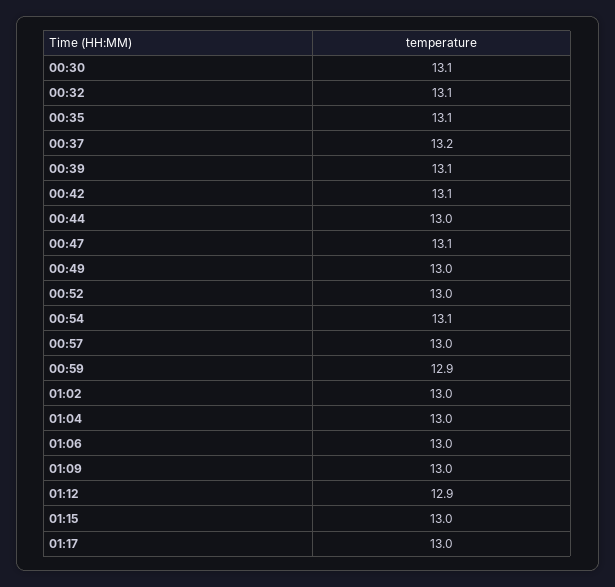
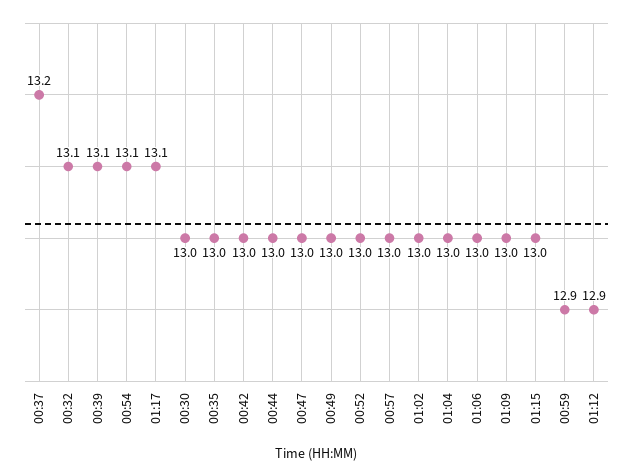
  {
-   "00:30": 13.1,
+   "00:30": 13,
    "00:32": 13.1,
-   "00:35": 13.1,
+   "00:35": 13,
    "00:37": 13.2,
    "00:39": 13.1,
-   "00:42": 13.1,
+   "00:42": 13,
    "00:44": 13,
-   "00:47": 13.1,
+   "00:47": 13,
    "00:49": 13,
    "00:52": 13,
    "00:54": 13.1,
    "00:57": 13,
    "00:59": 12.9,
    "01:02": 13,
    "01:04": 13,
    "01:06": 13,
    "01:09": 13,
    "01:12": 12.9,
    "01:15": 13,
-   "01:17": 13
+   "01:17": 13.1
  }

